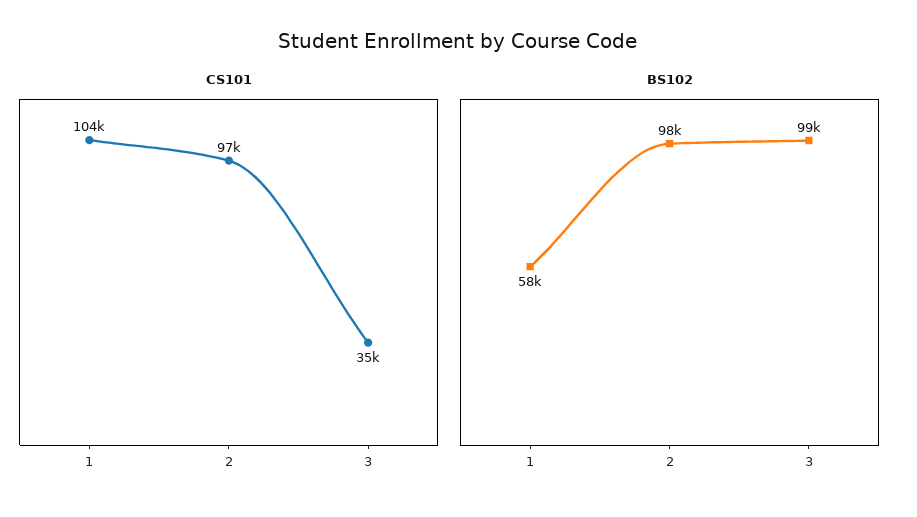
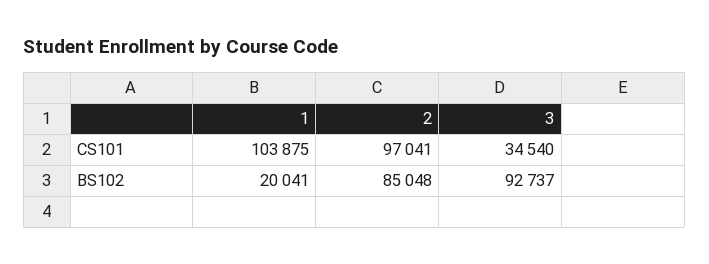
  {
    "CS101": {
      "1": 103875,
      "2": 97041,
      "3": 34540
    },
    "BS102": {
-     "1": 58000,
+     "1": 20041,
-     "2": 98000,
+     "2": 85048,
-     "3": 99000
+     "3": 92737
    }
  }

